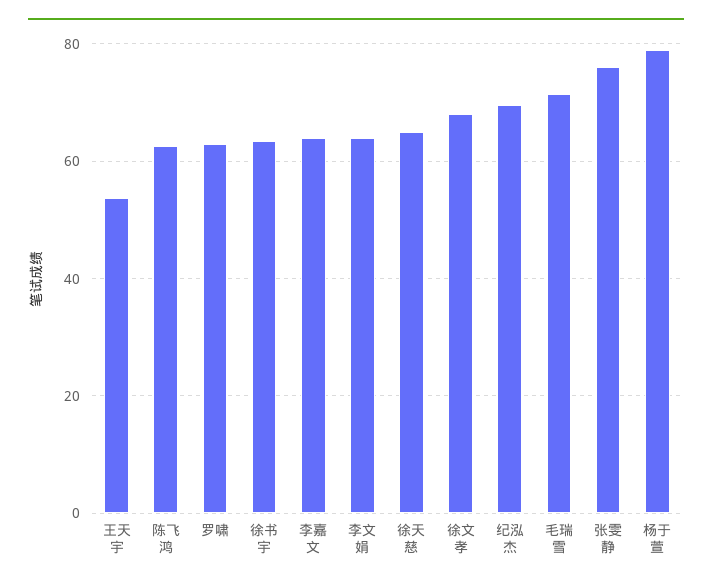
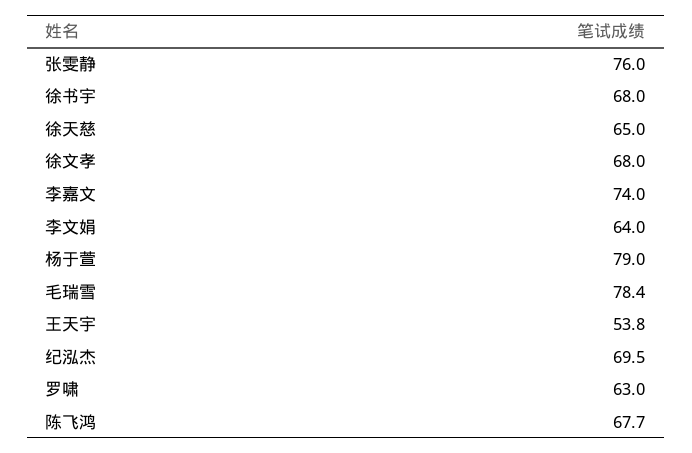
  {
    "王天宇": 53.8,
-   "陈飞鸿": 62,
+   "陈飞鸿": 67.7,
    "罗啸": 63,
-   "徐书宇": 64,
+   "徐书宇": 68,
-   "李嘉文": 64,
+   "李嘉文": 74,
    "李文娟": 64,
    "徐天慈": 65,
    "徐文孝": 68,
    "纪泓杰": 69.5,
-   "毛瑞雪": 72,
+   "毛瑞雪": 78.4,
    "张雯静": 76,
    "杨于萱": 79
  }

